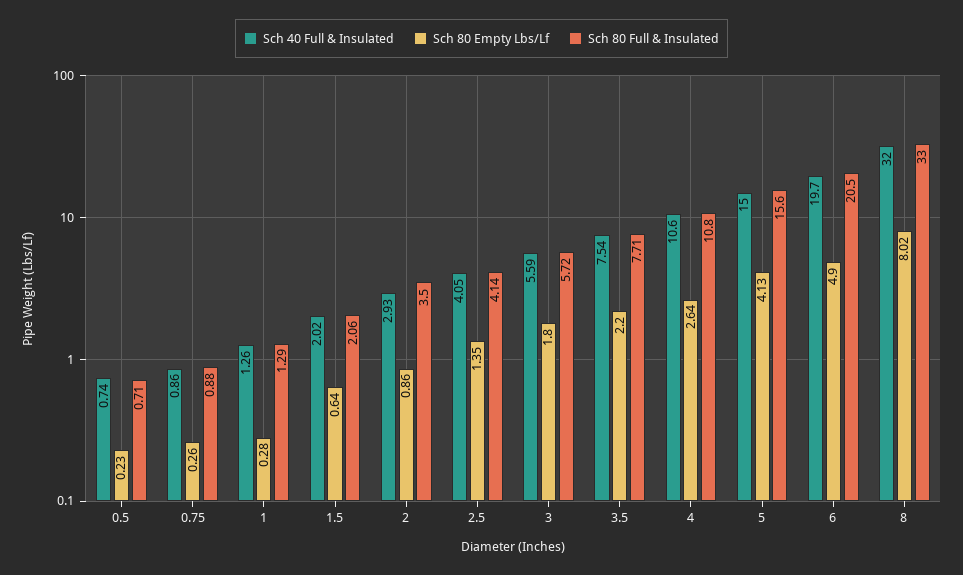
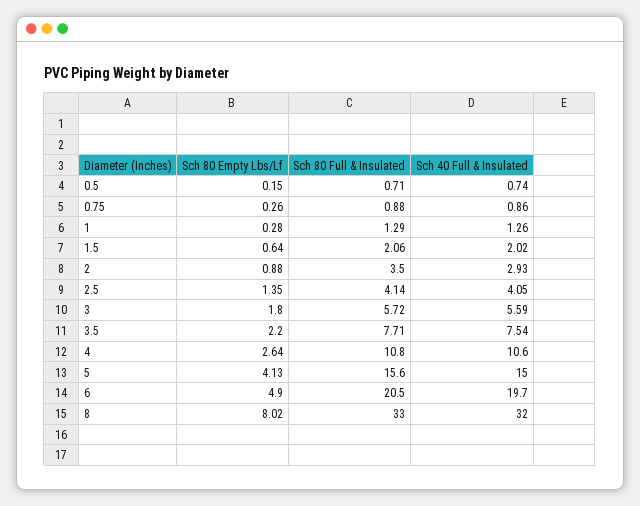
  {
    "Sch 40 Full & Insulated": {
      "0.5": 0.74,
      "0.75": 0.86,
      "1": 1.26,
      "1.5": 2.02,
      "2": 2.93,
      "2.5": 4.05,
      "3": 5.59,
      "3.5": 7.54,
      "4": 10.6,
      "5": 15,
      "6": 19.7,
      "8": 32
    },
    "Sch 80 Empty Lbs/Lf": {
-     "0.5": 0.23,
+     "0.5": 0.15,
      "0.75": 0.26,
      "1": 0.28,
      "1.5": 0.64,
-     "2": 0.86,
+     "2": 0.88,
      "2.5": 1.35,
      "3": 1.8,
      "3.5": 2.2,
      "4": 2.64,
      "5": 4.13,
      "6": 4.9,
      "8": 8.02
    },
    "Sch 80 Full & Insulated": {
      "0.5": 0.71,
      "0.75": 0.88,
      "1": 1.29,
      "1.5": 2.06,
      "2": 3.5,
      "2.5": 4.14,
      "3": 5.72,
      "3.5": 7.71,
      "4": 10.8,
      "5": 15.6,
      "6": 20.5,
      "8": 33
    }
  }

